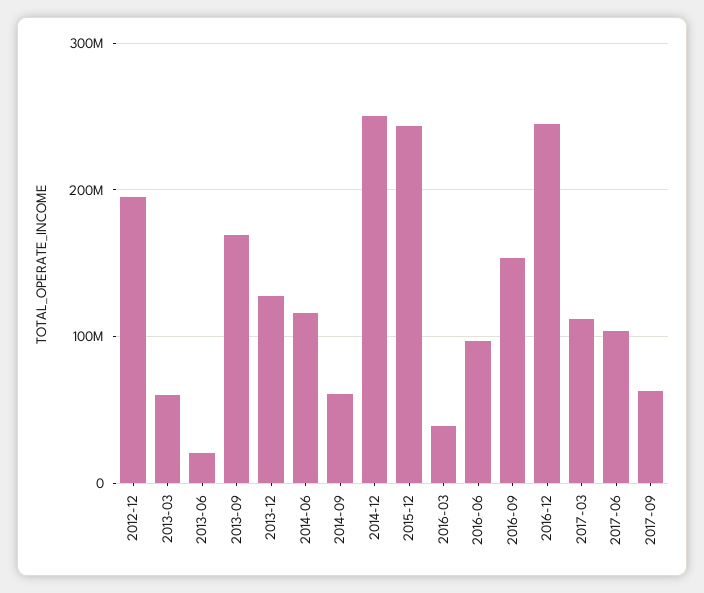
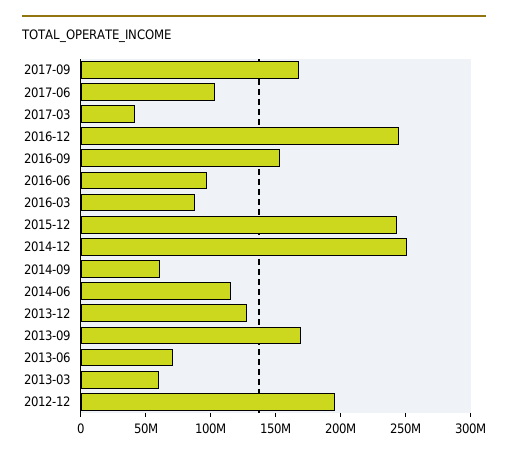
  {
    "2012-12": 200000000,
    "2013-03": 60000000,
-   "2013-06": 20000000,
+   "2013-06": 70000000,
    "2013-09": 170000000,
    "2013-12": 130000000,
    "2014-06": 120000000,
    "2014-09": 60000000,
    "2014-12": 250000000,
    "2015-12": 240000000,
-   "2016-03": 40000000,
+   "2016-03": 90000000,
    "2016-06": 100000000,
    "2016-09": 150000000,
    "2016-12": 240000000,
-   "2017-03": 110000000,
+   "2017-03": 40000000,
    "2017-06": 100000000,
-   "2017-09": 60000000
+   "2017-09": 170000000
  }

